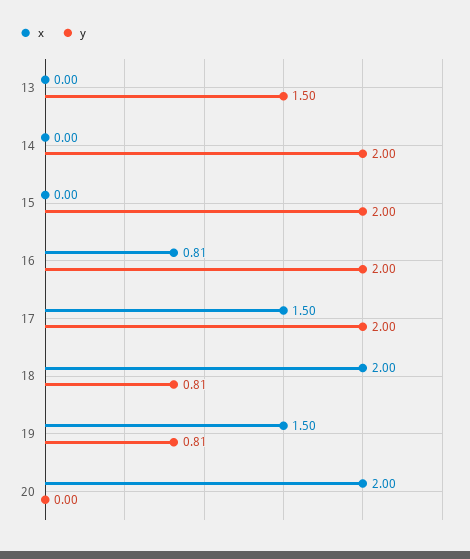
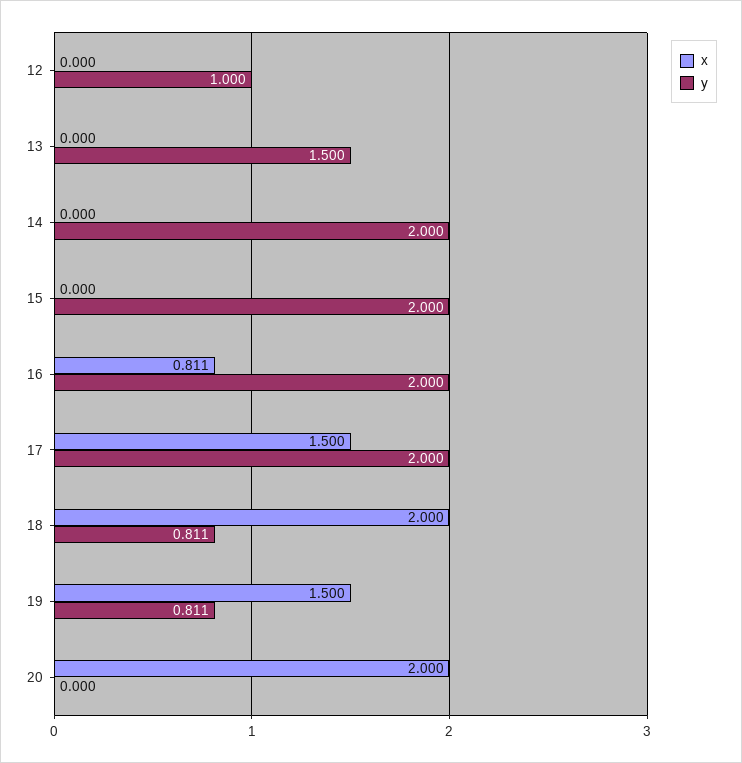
  {
    "x": {
      "13": 0,
      "14": 0,
      "15": 0,
      "16": 0.811,
      "17": 1.5,
      "18": 2,
      "19": 1.5,
-     "20": 2
+     "20": 2,
+     "12": 0
    },
    "y": {
      "13": 1.5,
      "14": 2,
      "15": 2,
      "16": 2,
      "17": 2,
      "18": 0.811,
      "19": 0.811,
-     "20": 0
+     "20": 0,
+     "12": 1
    }
  }

